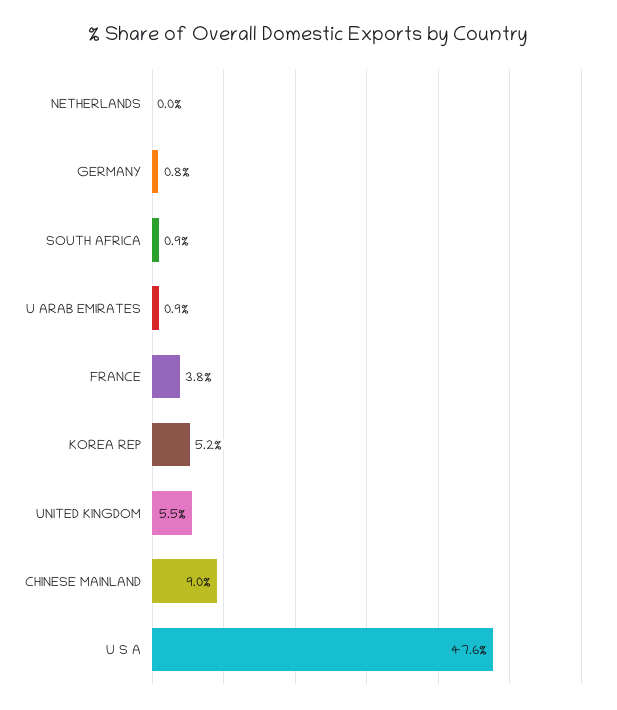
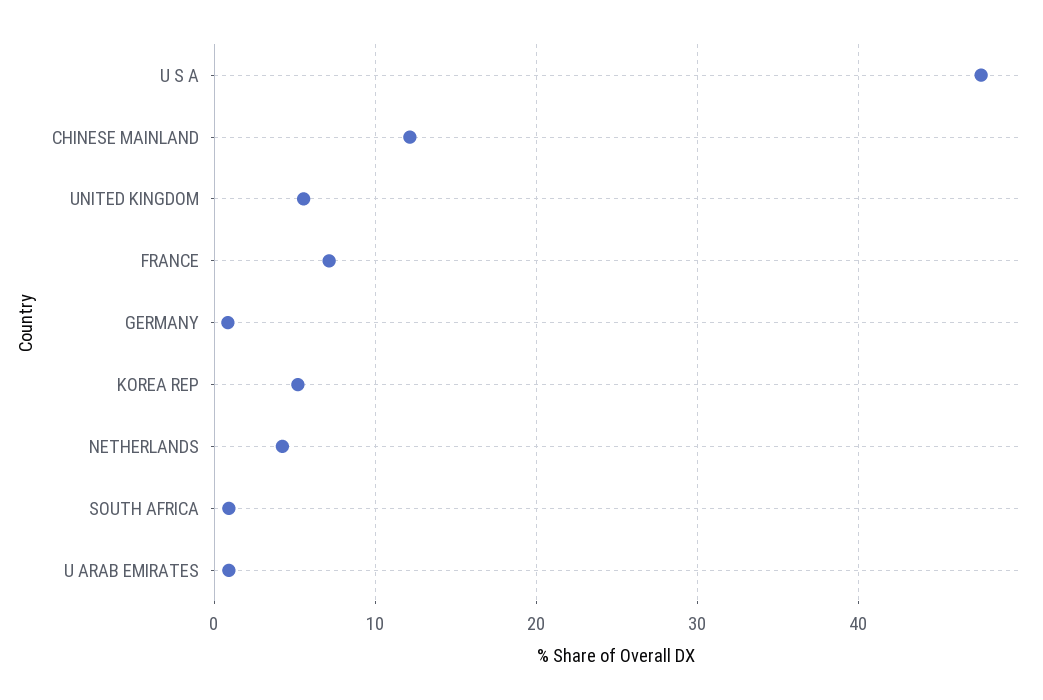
  {
-   "NETHERLANDS": 0,
+   "NETHERLANDS": 4,
    "GERMANY": 0.8,
    "SOUTH AFRICA": 0.9,
    "U ARAB EMIRATES": 0.9,
-   "FRANCE": 3.8,
+   "FRANCE": 7,
    "KOREA REP": 5.2,
    "UNITED KINGDOM": 5.5,
-   "CHINESE MAINLAND": 9,
+   "CHINESE MAINLAND": 12,
    "U S A": 47.6
  }

